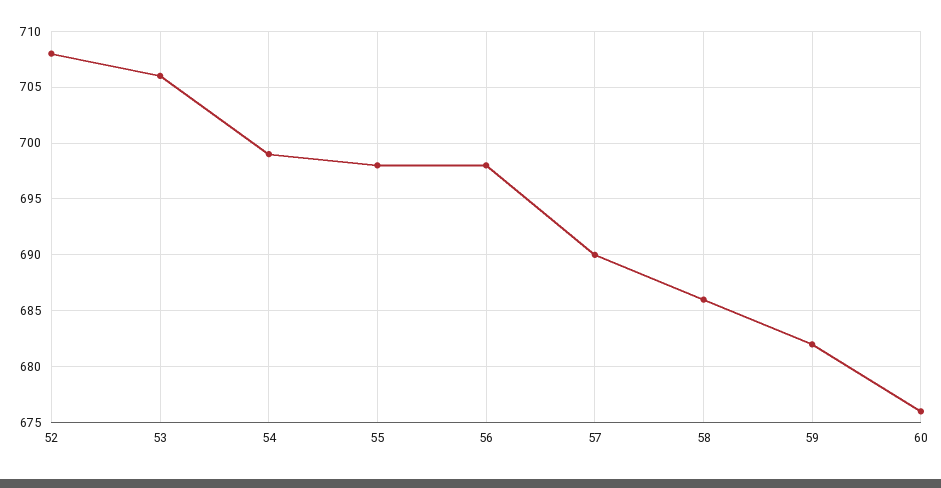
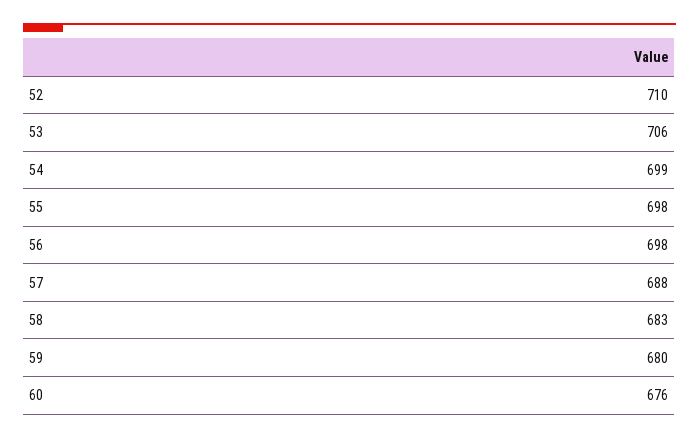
  {
-   "52": 708,
+   "52": 710,
    "53": 706,
    "54": 699,
    "55": 698,
    "56": 698,
-   "57": 690,
+   "57": 688,
-   "58": 686,
+   "58": 683,
-   "59": 682,
+   "59": 680,
    "60": 676
  }

